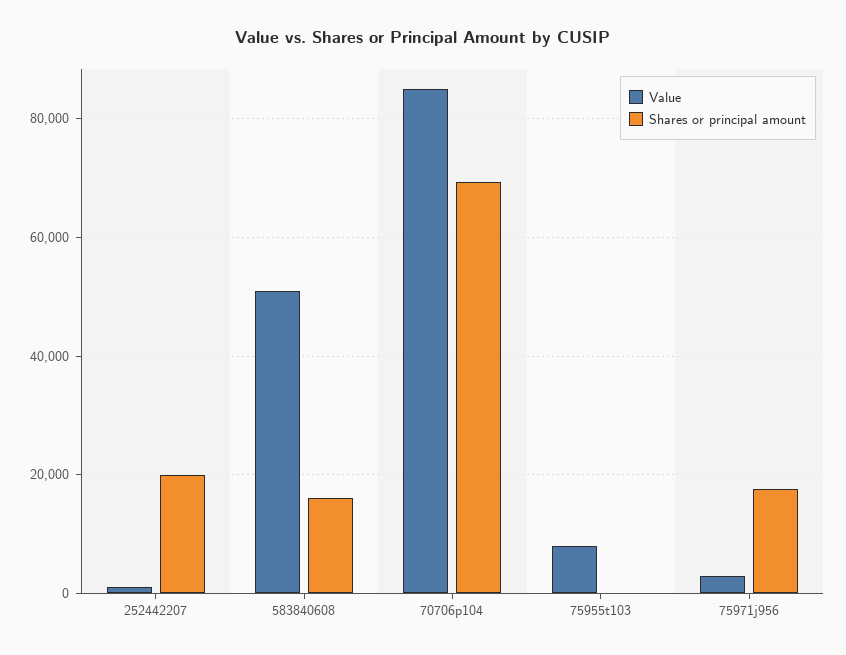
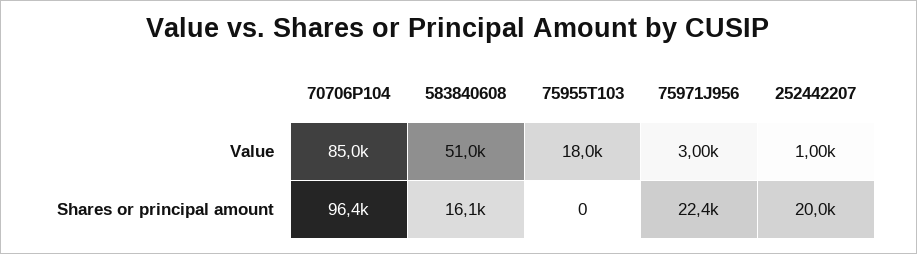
  {
    "Value": {
      "252442207": 1000,
      "583840608": 51000,
      "70706p104": 85000,
-     "75955t103": 8000,
+     "75955t103": 18000,
      "75971j956": 3000
    },
    "Shares or principal amount": {
      "252442207": 20000,
      "583840608": 16100,
-     "70706p104": 70000,
+     "70706p104": 96400,
      "75955t103": 0,
-     "75971j956": 18000
+     "75971j956": 22400
    }
  }

